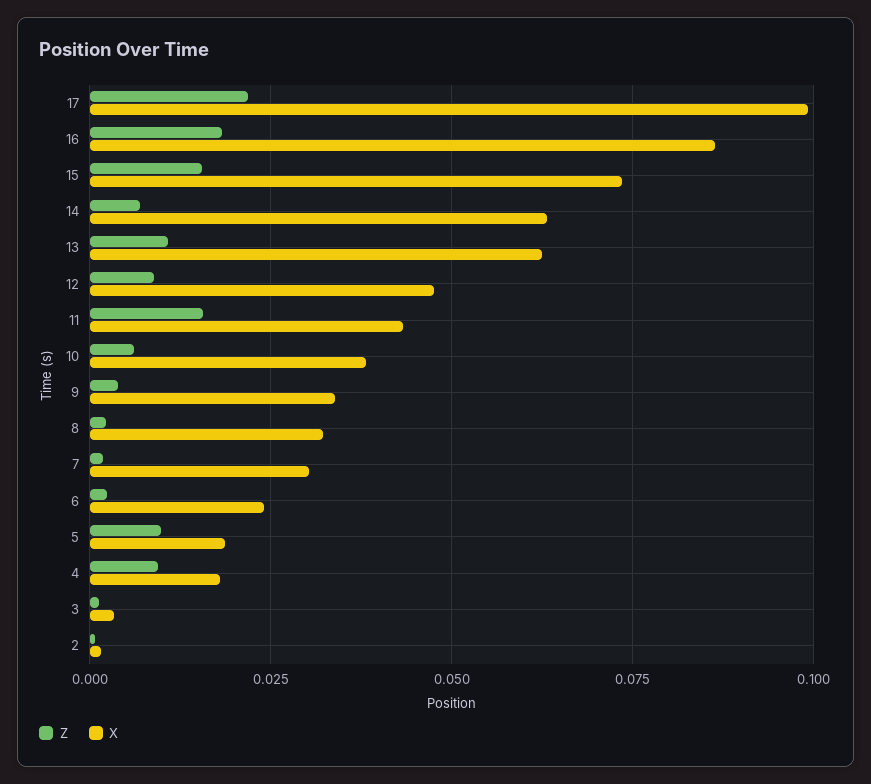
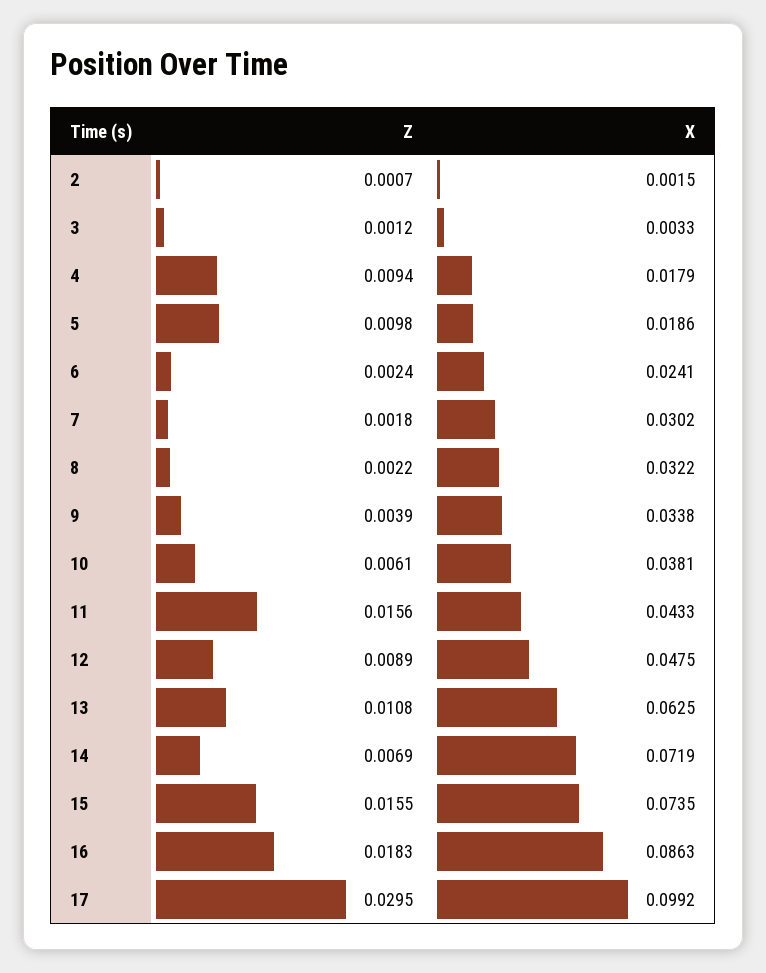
  {
    "Z": {
-     "17": 0.0225,
+     "17": 0.0295,
      "16": 0.0183,
      "15": 0.0155,
      "14": 0.0069,
      "13": 0.0108,
      "12": 0.0089,
      "11": 0.0156,
      "10": 0.0061,
      "9": 0.0039,
      "8": 0.0022,
      "7": 0.0018,
      "6": 0.0024,
      "5": 0.0098,
      "4": 0.0094,
      "3": 0.0012,
      "2": 0.0007
    },
    "X": {
      "17": 0.0992,
      "16": 0.0863,
      "15": 0.0735,
-     "14": 0.0625,
+     "14": 0.0719,
      "13": 0.0625,
      "12": 0.0475,
      "11": 0.0433,
      "10": 0.0381,
      "9": 0.0338,
      "8": 0.0322,
      "7": 0.0302,
      "6": 0.0241,
      "5": 0.0186,
      "4": 0.0179,
      "3": 0.0033,
      "2": 0.0015
    }
  }

